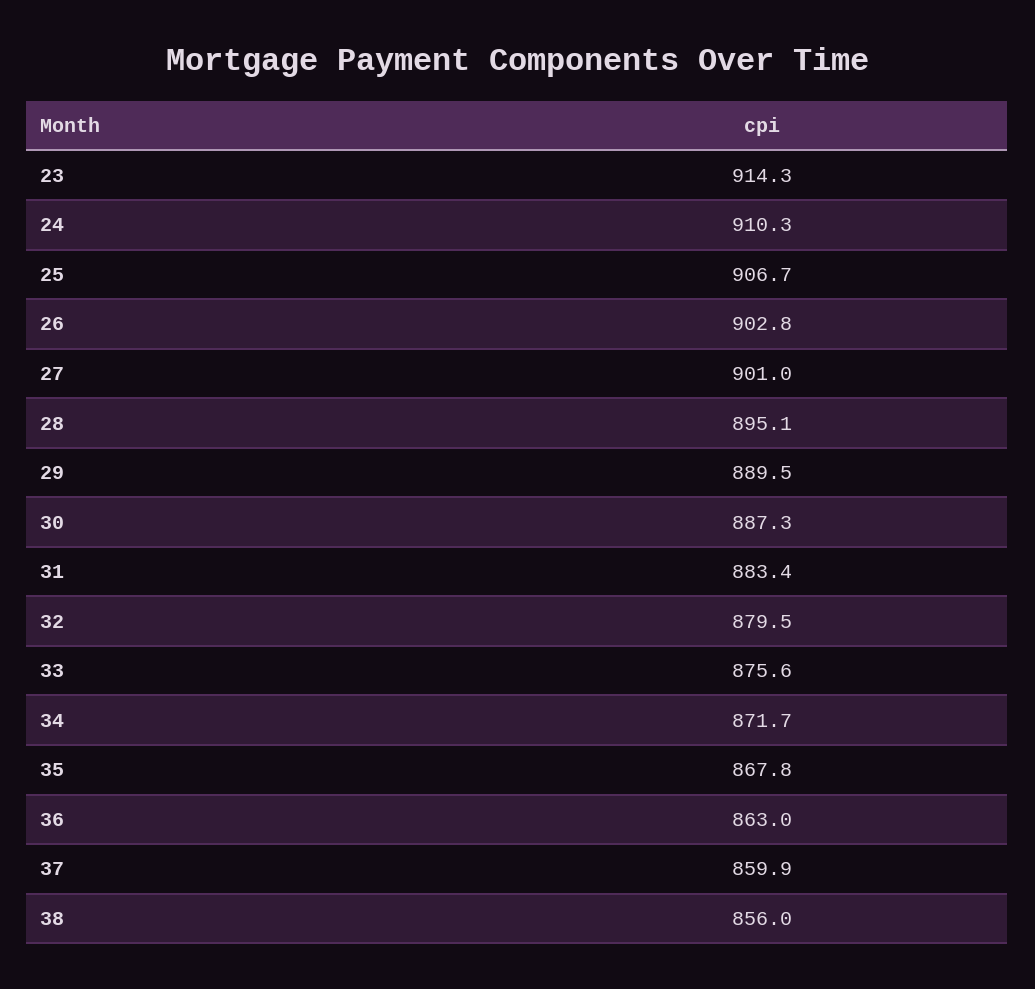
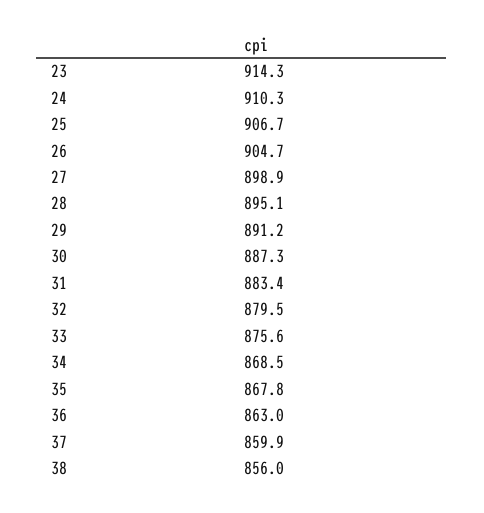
  {
    "23": 914.3,
    "24": 910.3,
    "25": 906.7,
-   "26": 902.8,
+   "26": 904.7,
-   "27": 901,
+   "27": 898.9,
    "28": 895.1,
-   "29": 889.5,
+   "29": 891.2,
    "30": 887.3,
    "31": 883.4,
    "32": 879.5,
    "33": 875.6,
-   "34": 871.7,
+   "34": 868.5,
    "35": 867.8,
    "36": 863,
    "37": 859.9,
    "38": 856
  }

